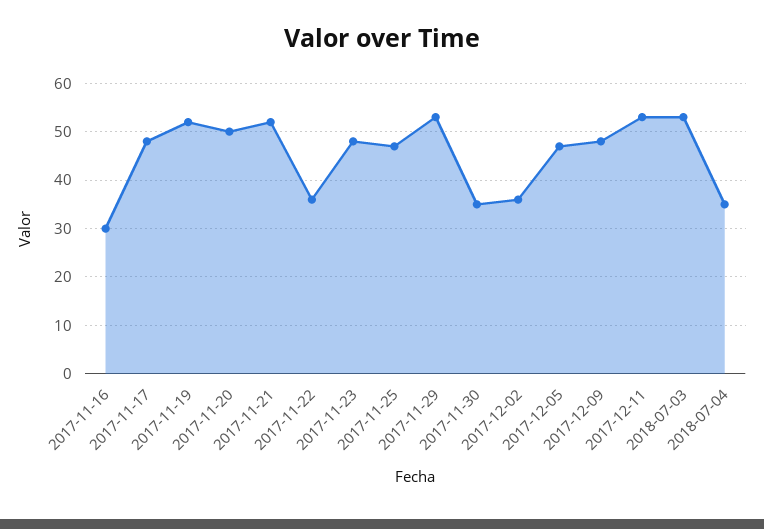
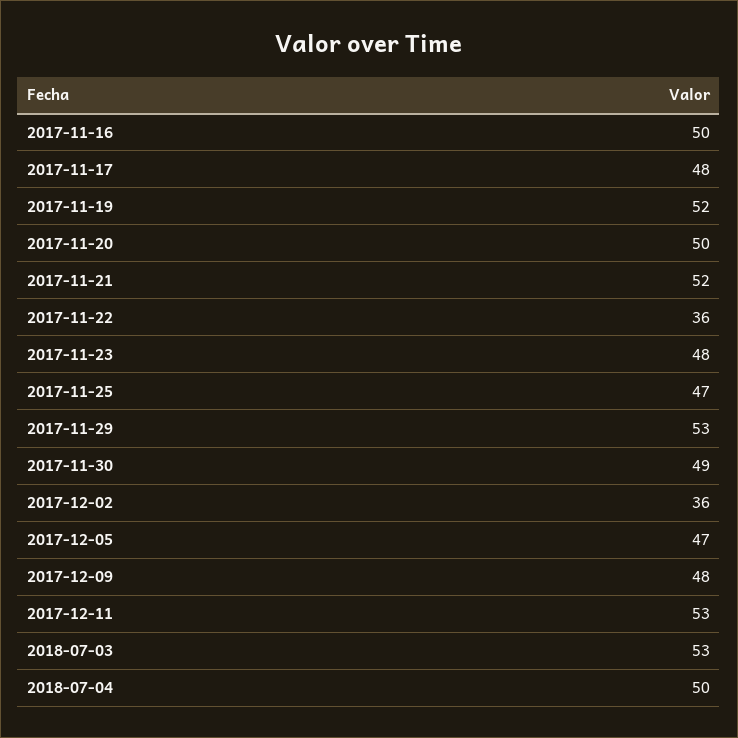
  {
-   "2017-11-16": 30,
+   "2017-11-16": 50,
    "2017-11-17": 48,
    "2017-11-19": 52,
    "2017-11-20": 50,
    "2017-11-21": 52,
    "2017-11-22": 36,
    "2017-11-23": 48,
    "2017-11-25": 47,
    "2017-11-29": 53,
-   "2017-11-30": 35,
+   "2017-11-30": 49,
    "2017-12-02": 36,
    "2017-12-05": 47,
    "2017-12-09": 48,
    "2017-12-11": 53,
    "2018-07-03": 53,
-   "2018-07-04": 35
+   "2018-07-04": 50
  }

